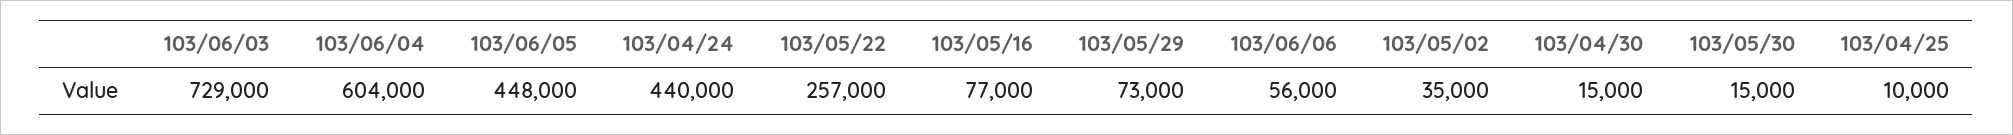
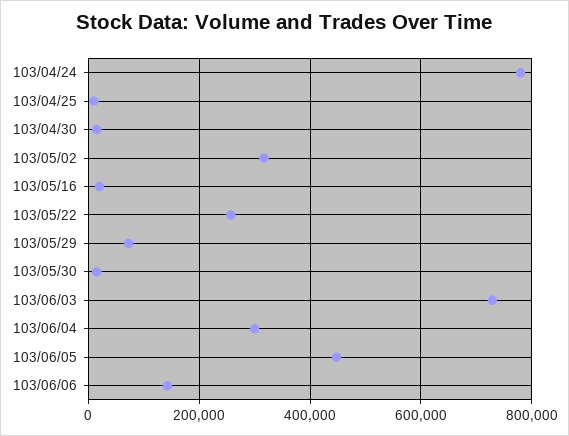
  {
    "103/06/03": 729000,
-   "103/06/04": 604000,
+   "103/06/04": 300000,
    "103/06/05": 448000,
-   "103/04/24": 440000,
+   "103/04/24": 780000,
    "103/05/22": 257000,
-   "103/05/16": 77000,
+   "103/05/16": 20000,
    "103/05/29": 73000,
-   "103/06/06": 56000,
+   "103/06/06": 140000,
-   "103/05/02": 35000,
+   "103/05/02": 320000,
    "103/04/30": 15000,
    "103/05/30": 15000,
    "103/04/25": 10000
  }

